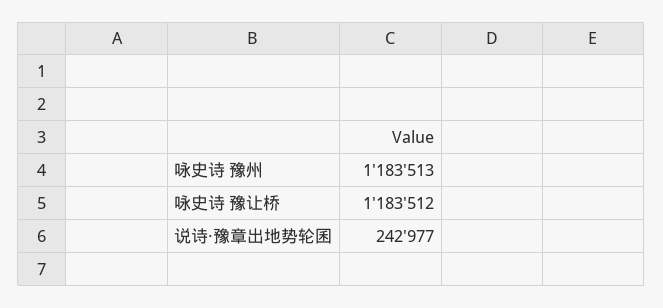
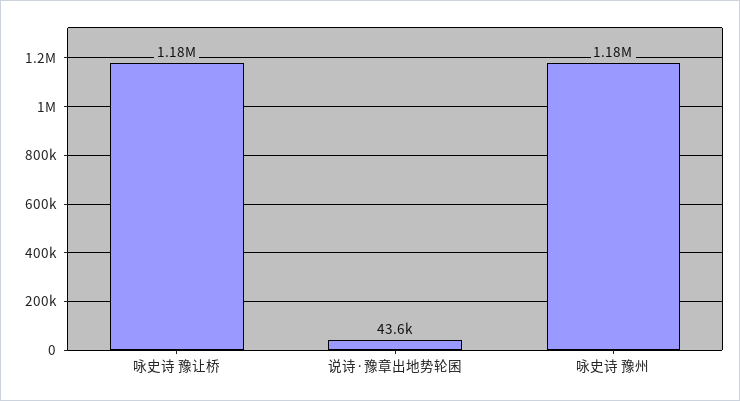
  {
    "咏史诗 豫州": 1183513,
    "咏史诗 豫让桥": 1183512,
-   "说诗·豫章出地势轮囷": 242977
+   "说诗·豫章出地势轮囷": 43600
  }

